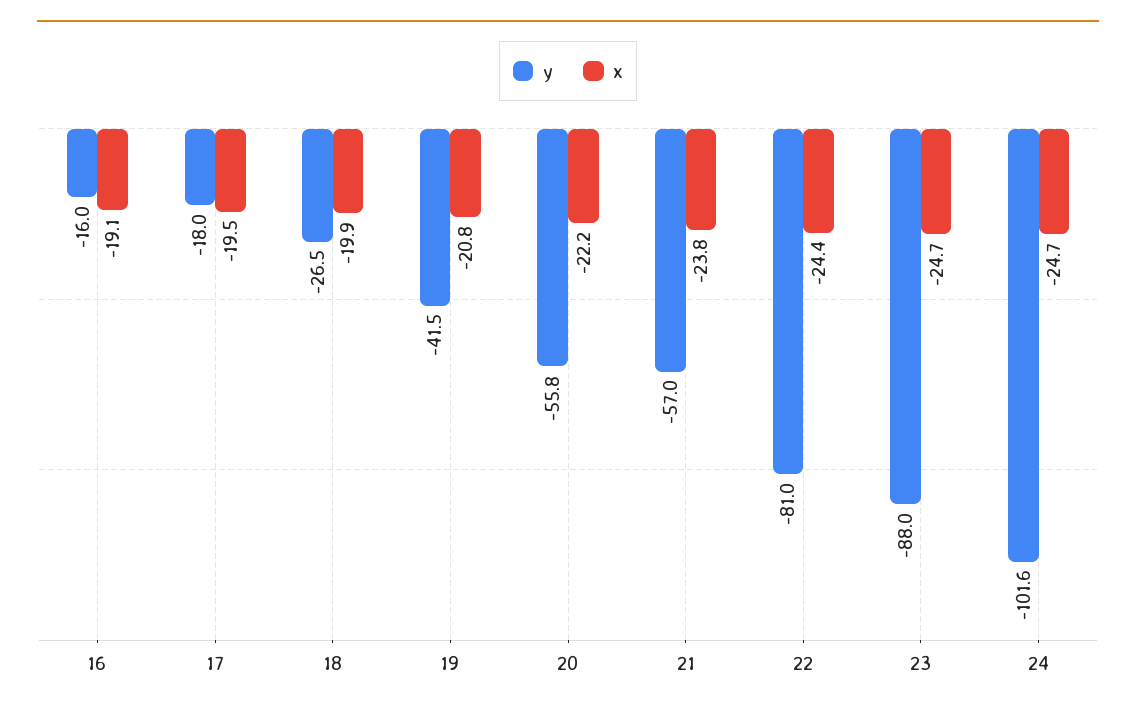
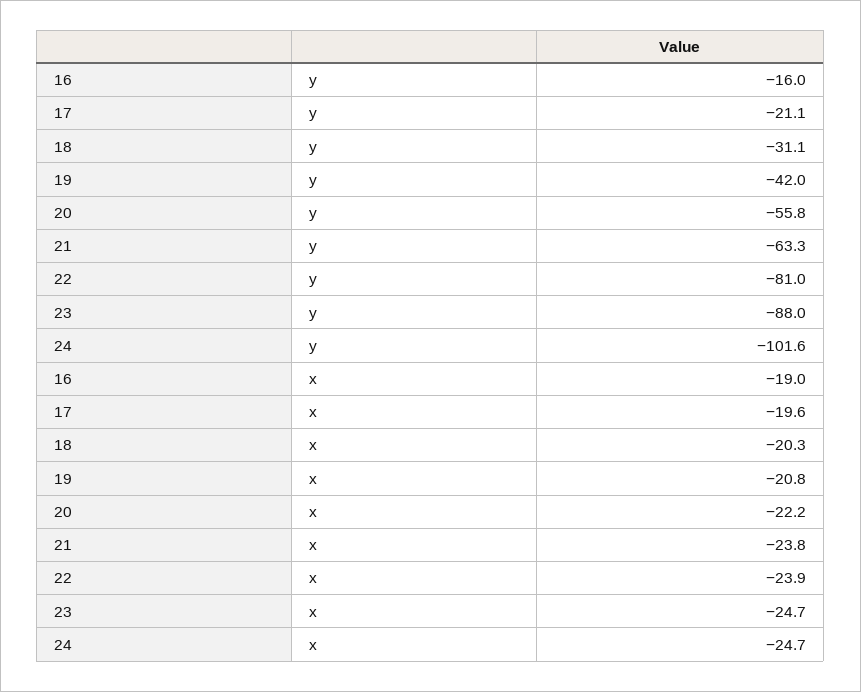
  {
    "y": {
      "16": -16,
-     "17": -18,
+     "17": -21.1,
-     "18": -26.5,
+     "18": -31.1,
-     "19": -41.5,
+     "19": -42,
      "20": -55.8,
-     "21": -57,
+     "21": -63.3,
      "22": -81,
      "23": -88,
      "24": -101.6
    },
    "x": {
-     "16": -19.1,
+     "16": -19,
-     "17": -19.5,
+     "17": -19.6,
-     "18": -19.9,
+     "18": -20.3,
      "19": -20.8,
      "20": -22.2,
      "21": -23.8,
-     "22": -24.4,
+     "22": -23.9,
      "23": -24.7,
      "24": -24.7
    }
  }

